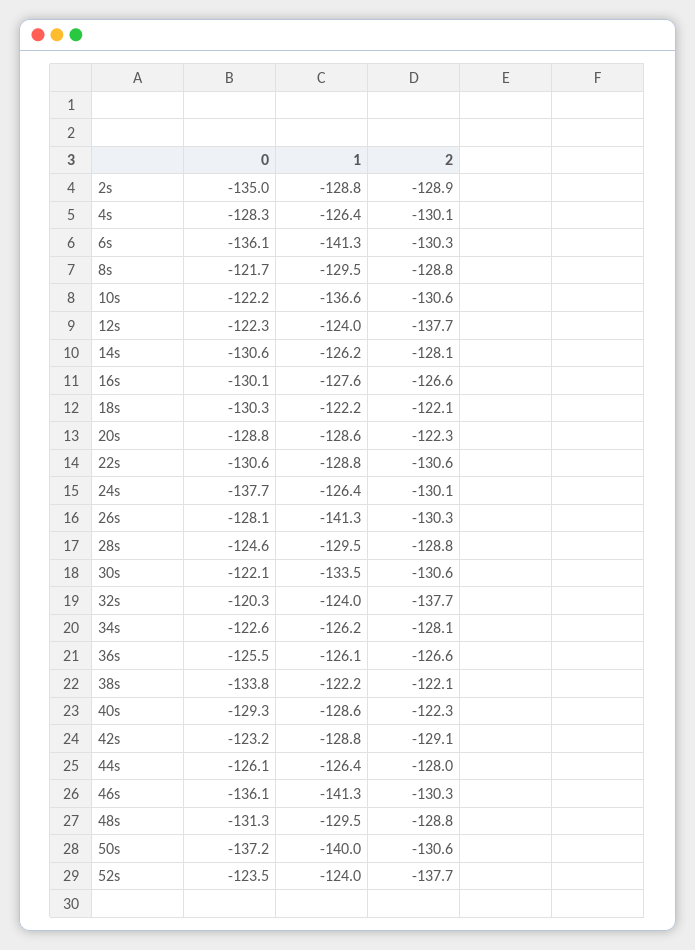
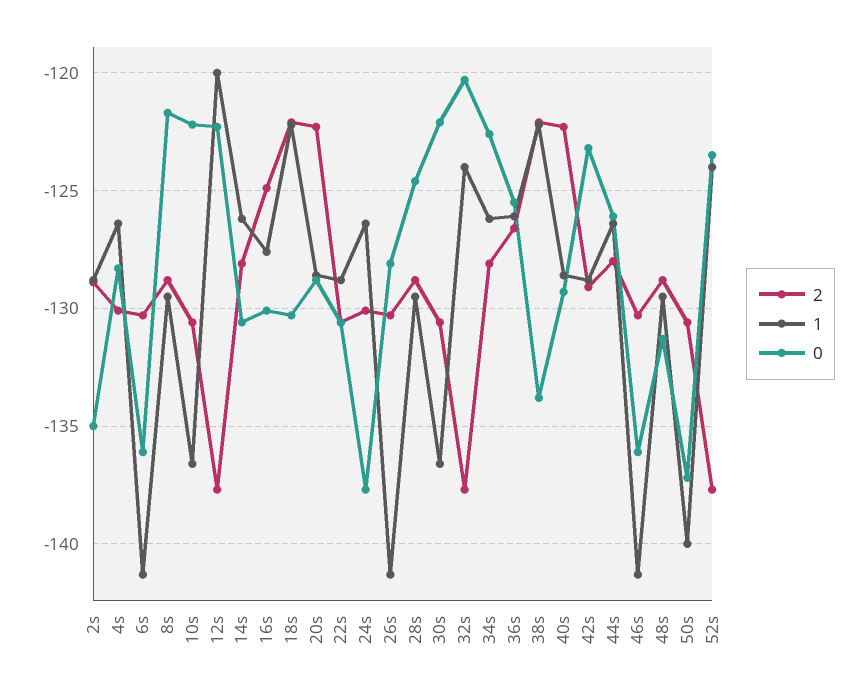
  {
    "0": {
      "2s": -135,
      "4s": -128.3,
      "6s": -136.1,
      "8s": -121.7,
      "10s": -122.2,
      "12s": -122.3,
      "14s": -130.6,
      "16s": -130.1,
      "18s": -130.3,
      "20s": -128.8,
      "22s": -130.6,
      "24s": -137.7,
      "26s": -128.1,
      "28s": -124.6,
      "30s": -122.1,
      "32s": -120.3,
      "34s": -122.6,
      "36s": -125.5,
      "38s": -133.8,
      "40s": -129.3,
      "42s": -123.2,
      "44s": -126.1,
      "46s": -136.1,
      "48s": -131.3,
      "50s": -137.2,
      "52s": -123.5
    },
    "1": {
      "2s": -128.8,
      "4s": -126.4,
      "6s": -141.3,
      "8s": -129.5,
      "10s": -136.6,
-     "12s": -124,
+     "12s": -120,
      "14s": -126.2,
      "16s": -127.6,
      "18s": -122.2,
      "20s": -128.6,
      "22s": -128.8,
      "24s": -126.4,
      "26s": -141.3,
      "28s": -129.5,
-     "30s": -133.5,
+     "30s": -136.5,
      "32s": -124,
      "34s": -126.2,
      "36s": -126.1,
      "38s": -122.2,
      "40s": -128.6,
      "42s": -128.8,
      "44s": -126.4,
      "46s": -141.3,
      "48s": -129.5,
      "50s": -140,
      "52s": -124
    },
    "2": {
      "2s": -128.9,
      "4s": -130.1,
      "6s": -130.3,
      "8s": -128.8,
      "10s": -130.6,
      "12s": -137.7,
      "14s": -128.1,
-     "16s": -126.6,
+     "16s": -125,
      "18s": -122.1,
      "20s": -122.3,
      "22s": -130.6,
      "24s": -130.1,
      "26s": -130.3,
      "28s": -128.8,
      "30s": -130.6,
      "32s": -137.7,
      "34s": -128.1,
      "36s": -126.6,
      "38s": -122.1,
      "40s": -122.3,
      "42s": -129.1,
      "44s": -128,
      "46s": -130.3,
      "48s": -128.8,
      "50s": -130.6,
      "52s": -137.7
    }
  }

